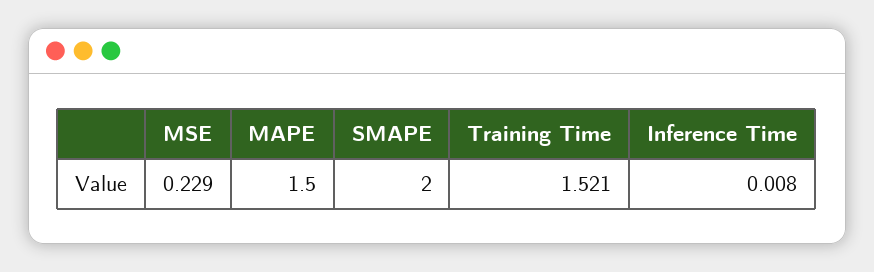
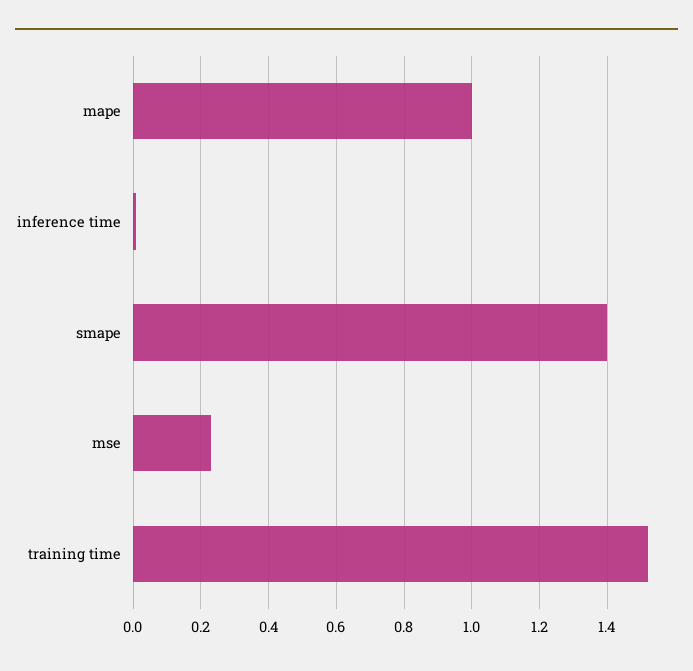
  {
    "MSE": 0.229,
-   "MAPE": 1.5,
+   "MAPE": 1,
-   "SMAPE": 2,
+   "SMAPE": 1.4,
    "Training Time": 1.521,
    "Inference Time": 0.008
  }

